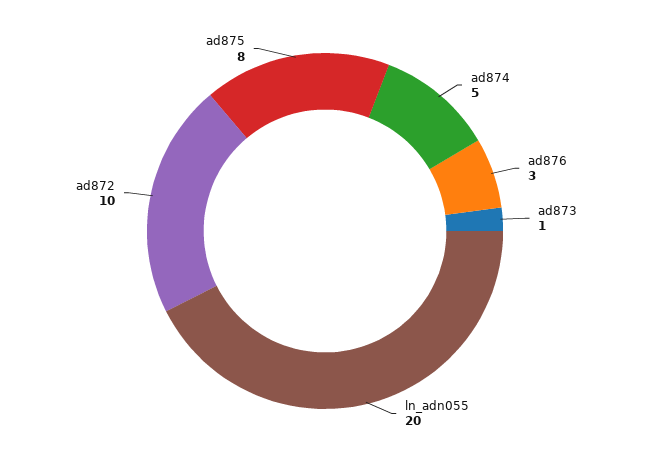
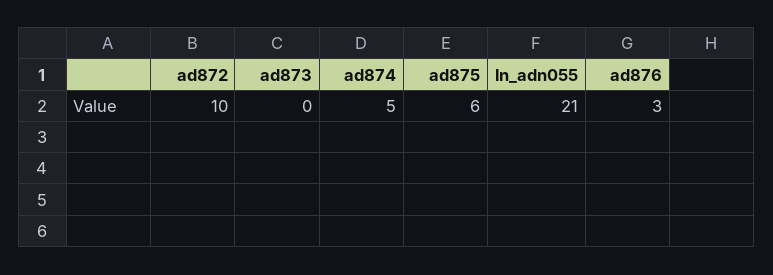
  {
    "ad874": 5,
    "ad876": 3,
-   "ad873": 1,
+   "ad873": 0,
-   "ln_adn055": 20,
+   "ln_adn055": 21,
    "ad872": 10,
-   "ad875": 8
+   "ad875": 6
  }

